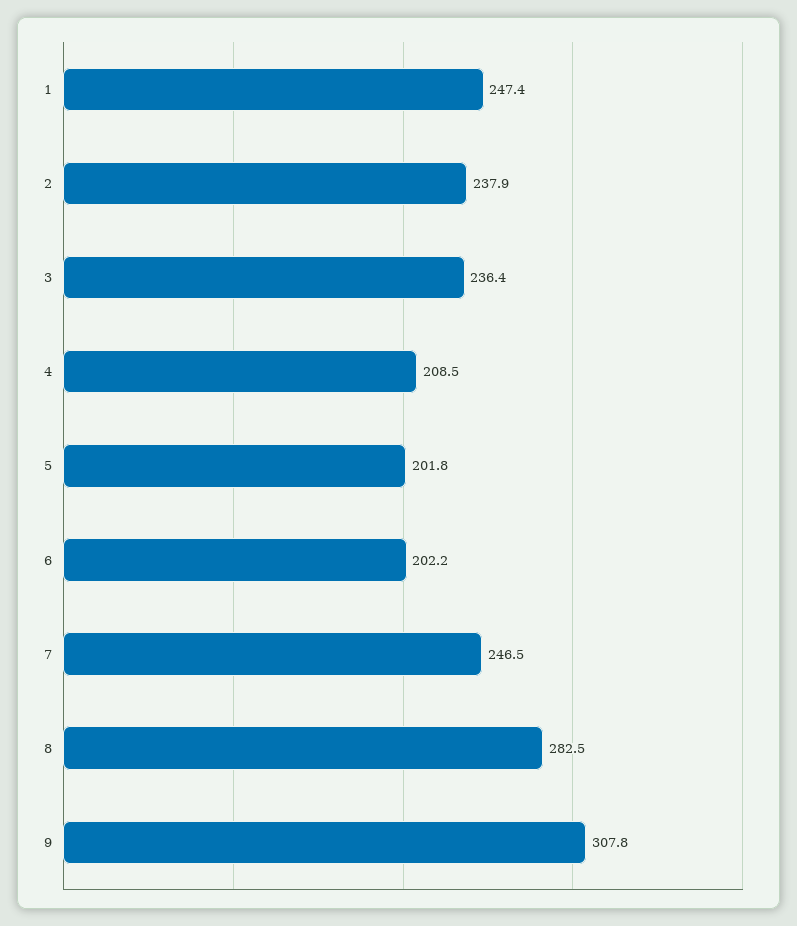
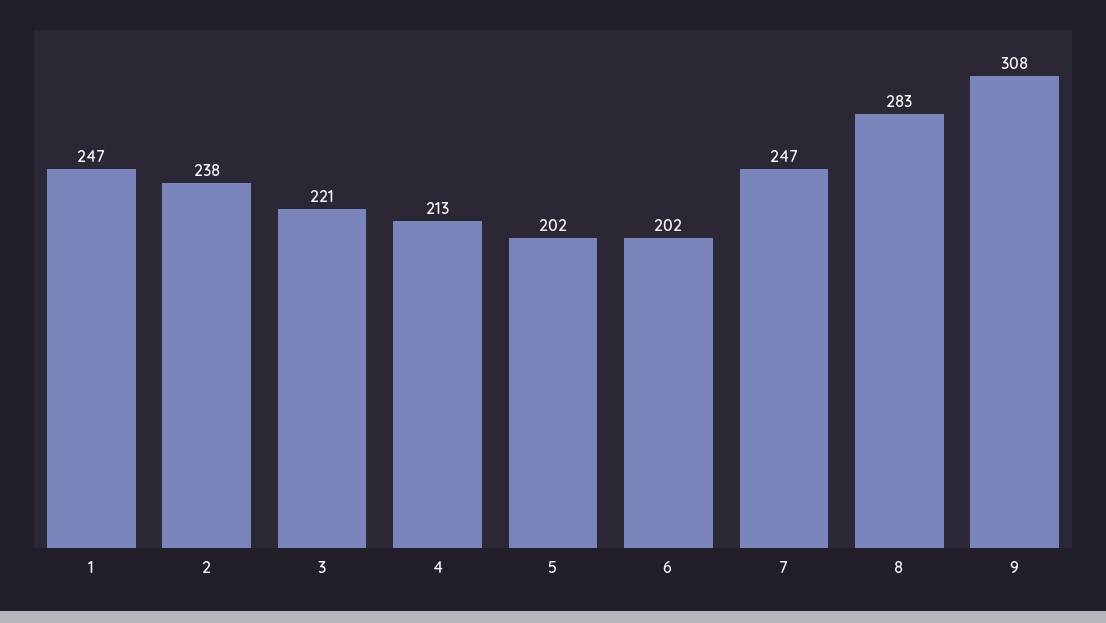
  {
    "1": 247.4,
    "2": 237.9,
-   "3": 236.4,
+   "3": 221,
-   "4": 208.5,
+   "4": 213,
    "5": 201.8,
    "6": 202.2,
    "7": 246.5,
    "8": 282.5,
    "9": 307.8
  }

